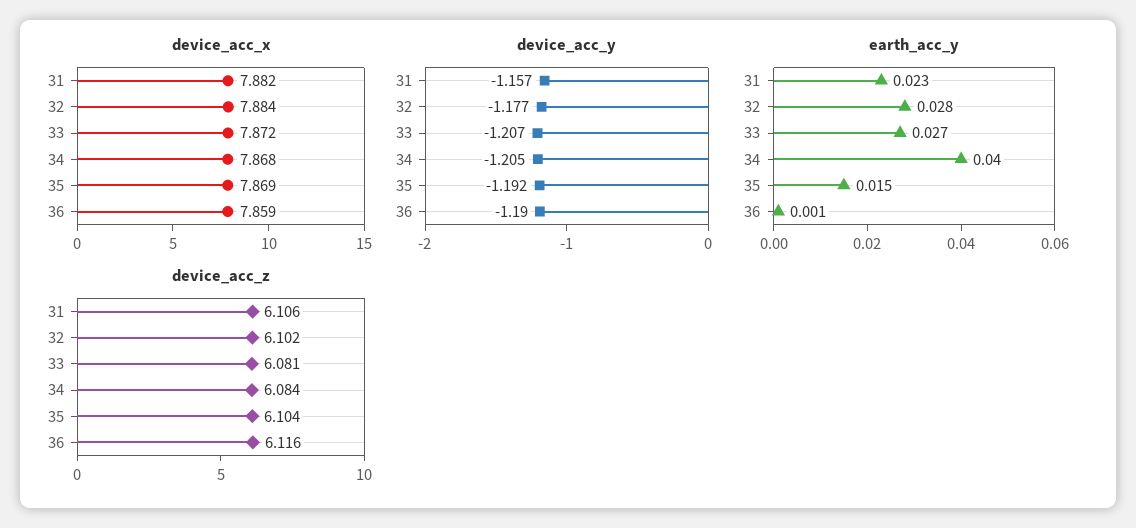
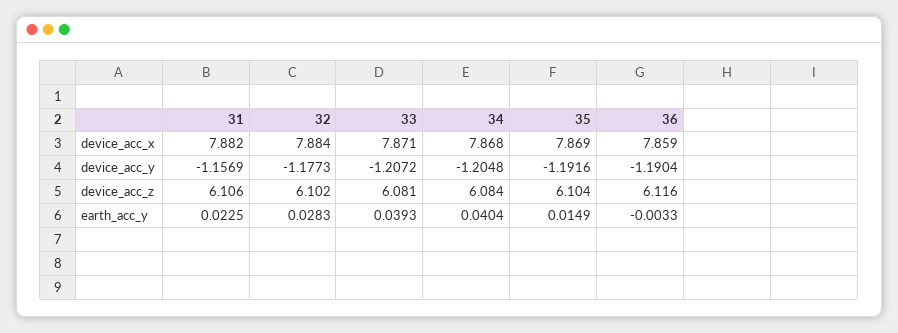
  {
    "device_acc_x": {
      "31": 7.882,
      "32": 7.884,
-     "33": 7.872,
+     "33": 7.871,
      "34": 7.868,
      "35": 7.869,
      "36": 7.859
    },
    "device_acc_y": {
      "31": -1.1569,
      "32": -1.1773,
      "33": -1.2072,
      "34": -1.2048,
      "35": -1.1916,
      "36": -1.1904
    },
    "earth_acc_y": {
      "31": 0.0225,
      "32": 0.0283,
-     "33": 0.027,
+     "33": 0.0393,
      "34": 0.0404,
      "35": 0.0149,
-     "36": 0.001
+     "36": -0.0033
    },
    "device_acc_z": {
      "31": 6.106,
      "32": 6.102,
      "33": 6.081,
      "34": 6.084,
      "35": 6.104,
      "36": 6.116
    }
  }

